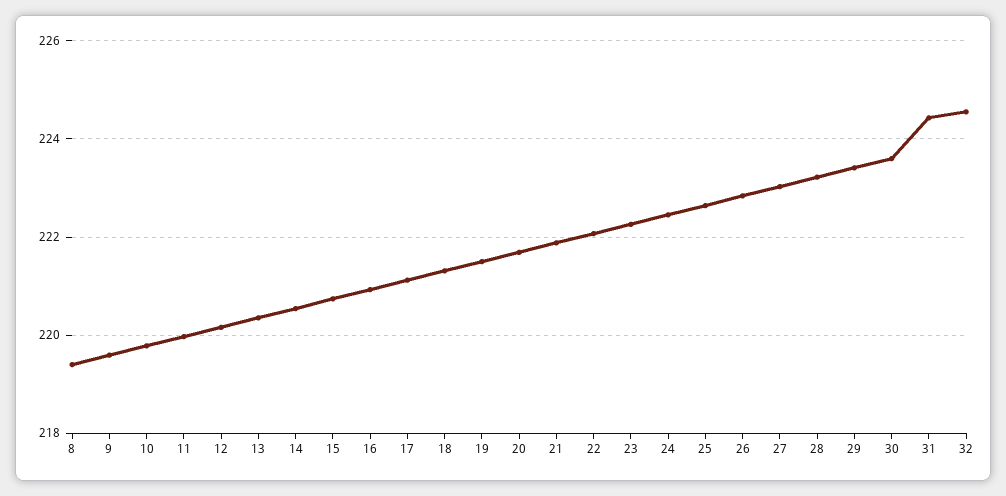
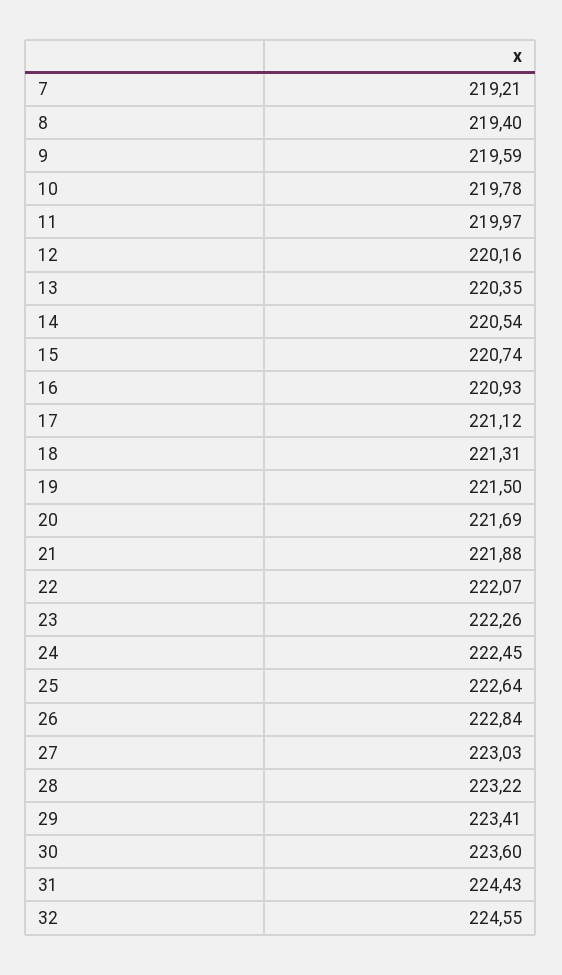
  {
    "8": 219.4,
    "9": 219.59,
    "10": 219.78,
    "11": 219.97,
    "12": 220.16,
    "13": 220.35,
    "14": 220.54,
    "15": 220.74,
    "16": 220.93,
    "17": 221.12,
    "18": 221.31,
    "19": 221.5,
    "20": 221.69,
    "21": 221.88,
    "22": 222.07,
    "23": 222.26,
    "24": 222.45,
    "25": 222.64,
    "26": 222.84,
    "27": 223.03,
    "28": 223.22,
    "29": 223.41,
    "30": 223.6,
    "31": 224.43,
-   "32": 224.55
+   "32": 224.55,
+   "7": 219.21
  }

